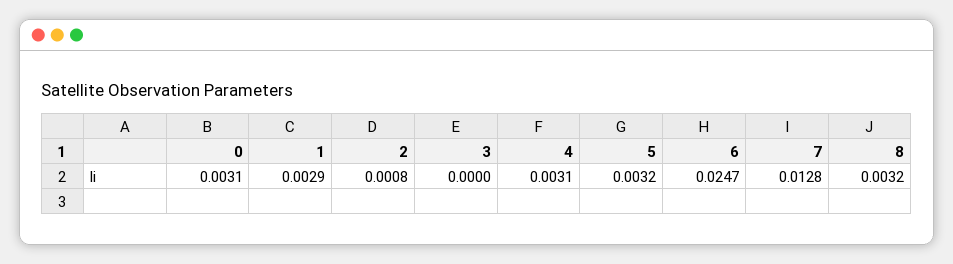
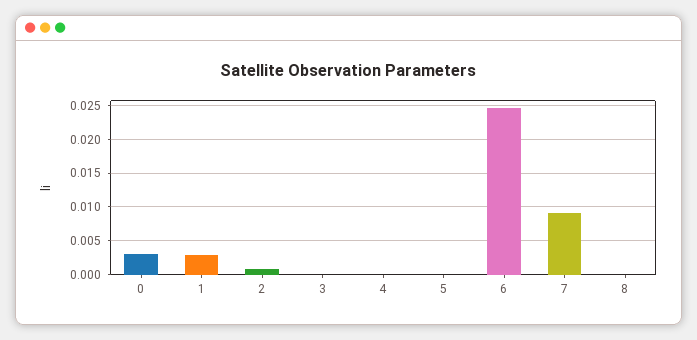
  {
    "0": 0.0031,
    "1": 0.0029,
    "2": 0.0008,
    "3": 0,
-   "4": 0.0031,
+   "4": 0,
-   "5": 0.0032,
+   "5": 0,
    "6": 0.0247,
-   "7": 0.0128,
+   "7": 0.009,
-   "8": 0.0032
+   "8": 0
  }

